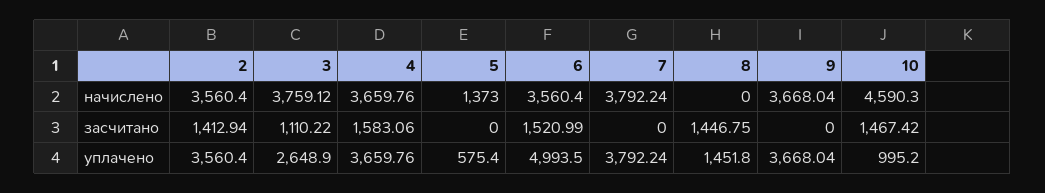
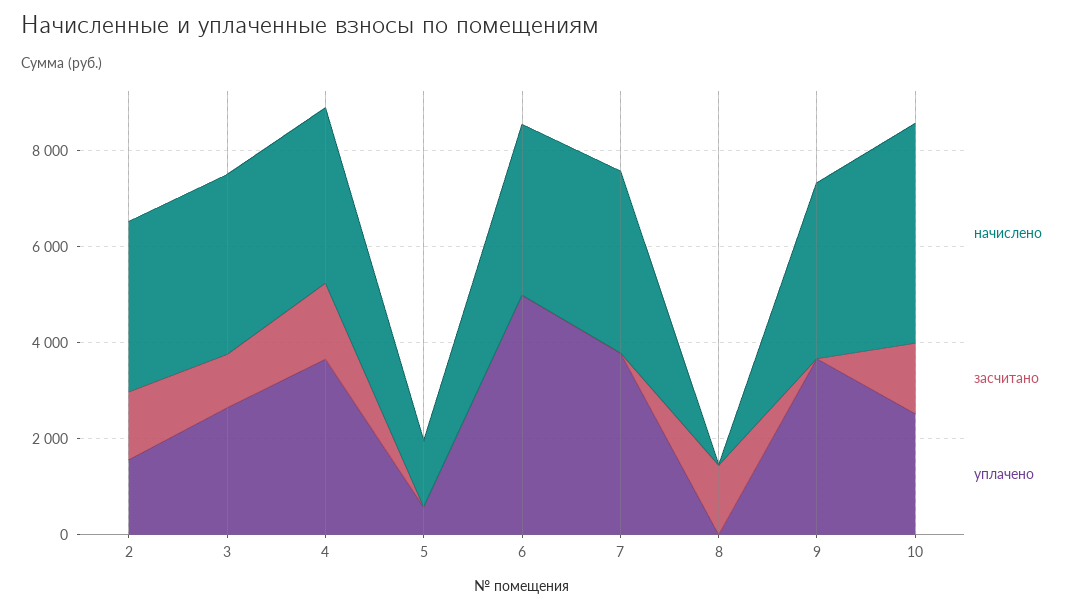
  {
    "начислено": {
      "2": 3560.4,
      "3": 3759.12,
      "4": 3659.76,
      "5": 1373,
      "6": 3560.4,
      "7": 3792.24,
      "8": 0,
      "9": 3668.04,
      "10": 4590.3
    },
    "засчитано": {
      "2": 1412.94,
      "3": 1110.22,
      "4": 1583.06,
      "5": 0,
-     "6": 1520.99,
+     "6": 0,
      "7": 0,
      "8": 1446.75,
      "9": 0,
      "10": 1467.42
    },
    "уплачено": {
-     "2": 3560.4,
+     "2": 1500,
      "3": 2648.9,
      "4": 3659.76,
      "5": 575.4,
      "6": 4993.5,
      "7": 3792.24,
-     "8": 1451.8,
+     "8": 0,
      "9": 3668.04,
-     "10": 995.2
+     "10": 2500
    }
  }

